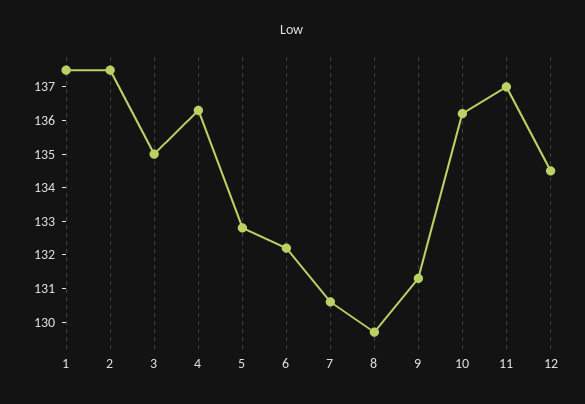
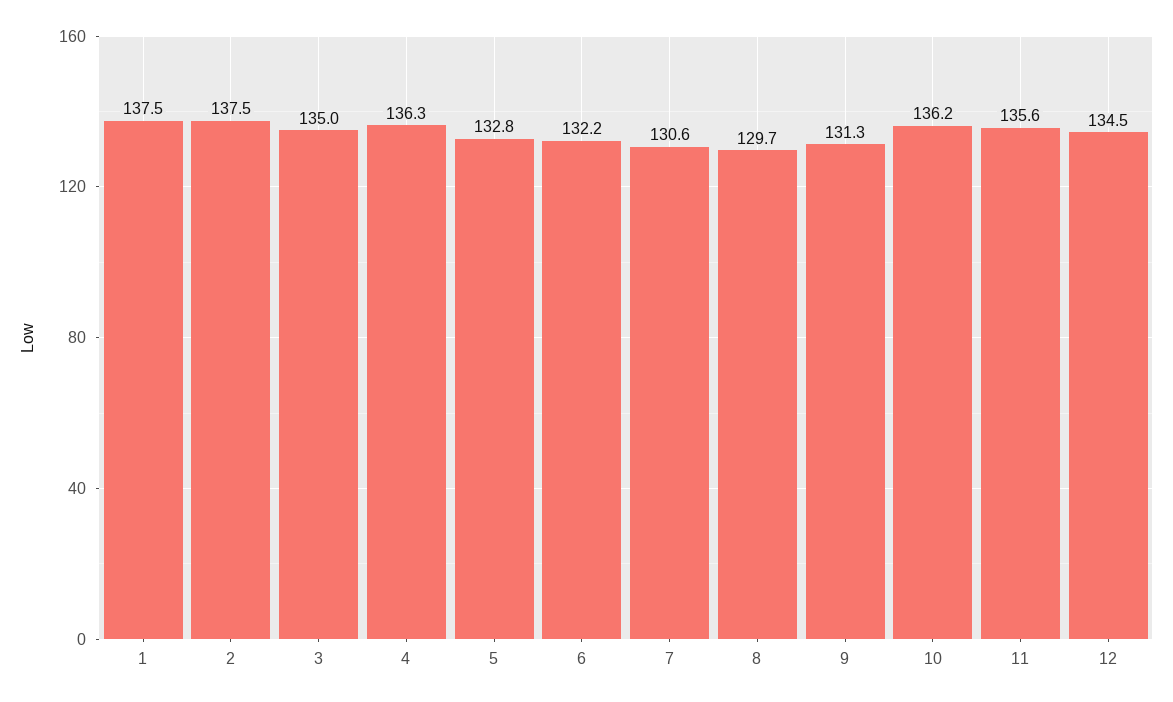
  {
    "1": 137.5,
    "2": 137.5,
    "3": 135,
    "4": 136.3,
    "5": 132.8,
    "6": 132.2,
    "7": 130.6,
    "8": 129.7,
    "9": 131.3,
    "10": 136.2,
-   "11": 137,
+   "11": 135.6,
    "12": 134.5
  }

